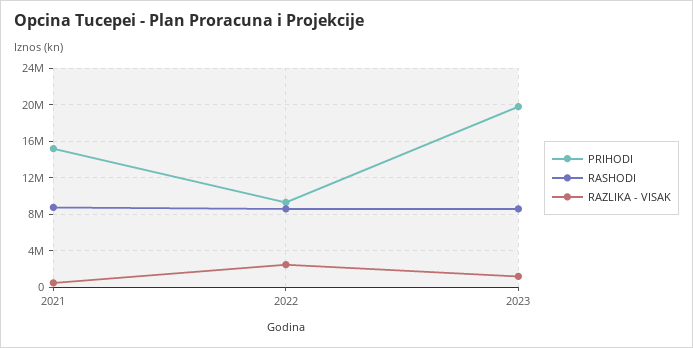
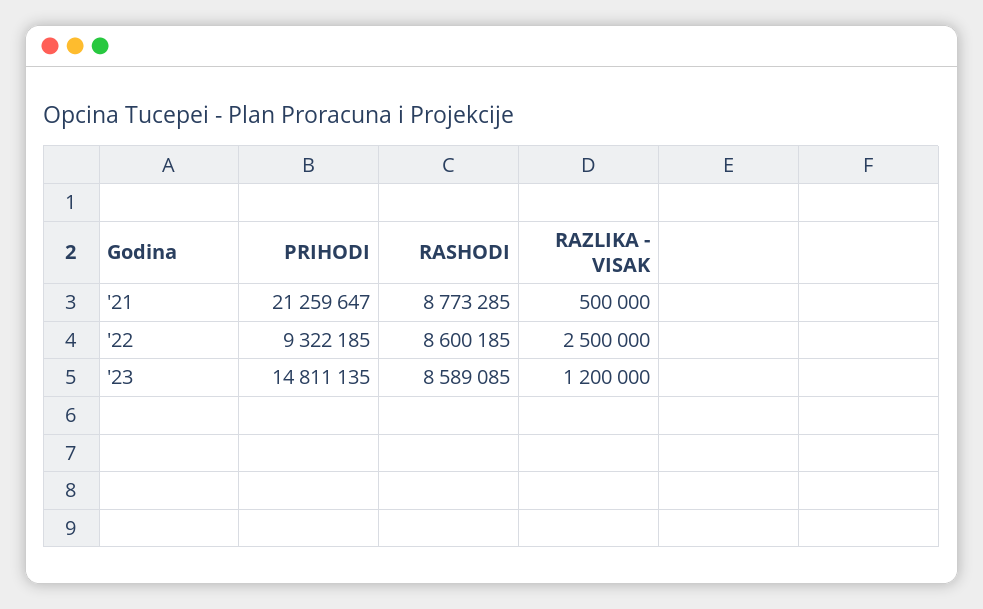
  {
    "PRIHODI": {
-     "2021": 15000000,
+     "2021": 21259647,
      "2022": 9322185,
-     "2023": 20000000
+     "2023": 14811135
    },
    "RASHODI": {
      "2021": 8773285,
      "2022": 8600185,
      "2023": 8589085
    },
    "RAZLIKA - VISAK": {
      "2021": 500000,
      "2022": 2500000,
      "2023": 1200000
    }
  }

